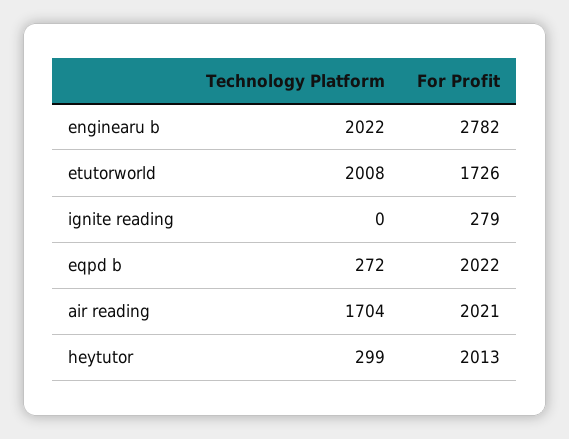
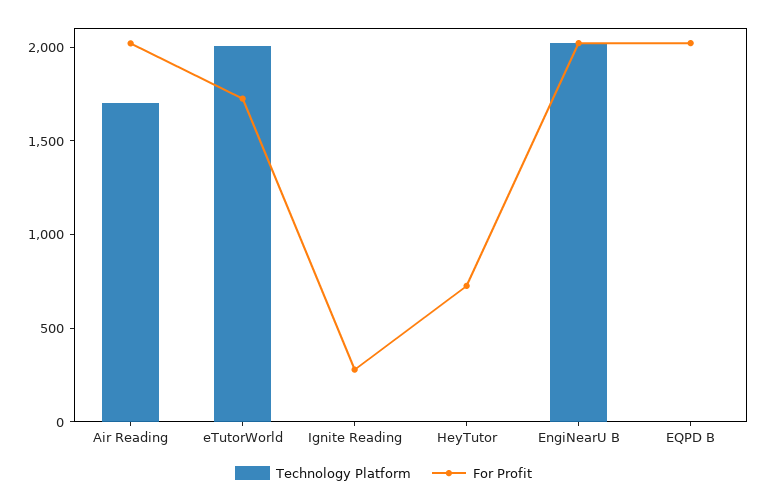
  {
    "Technology Platform": {
      "enginearu b": 2022,
      "etutorworld": 2008,
      "ignite reading": 0,
-     "eqpd b": 272,
+     "eqpd b": 0,
      "air reading": 1704,
-     "heytutor": 299
+     "heytutor": 0
    },
    "For Profit": {
-     "enginearu b": 2782,
+     "enginearu b": 2000,
      "etutorworld": 1726,
      "ignite reading": 279,
      "eqpd b": 2022,
      "air reading": 2021,
-     "heytutor": 2013
+     "heytutor": 700
    }
  }

